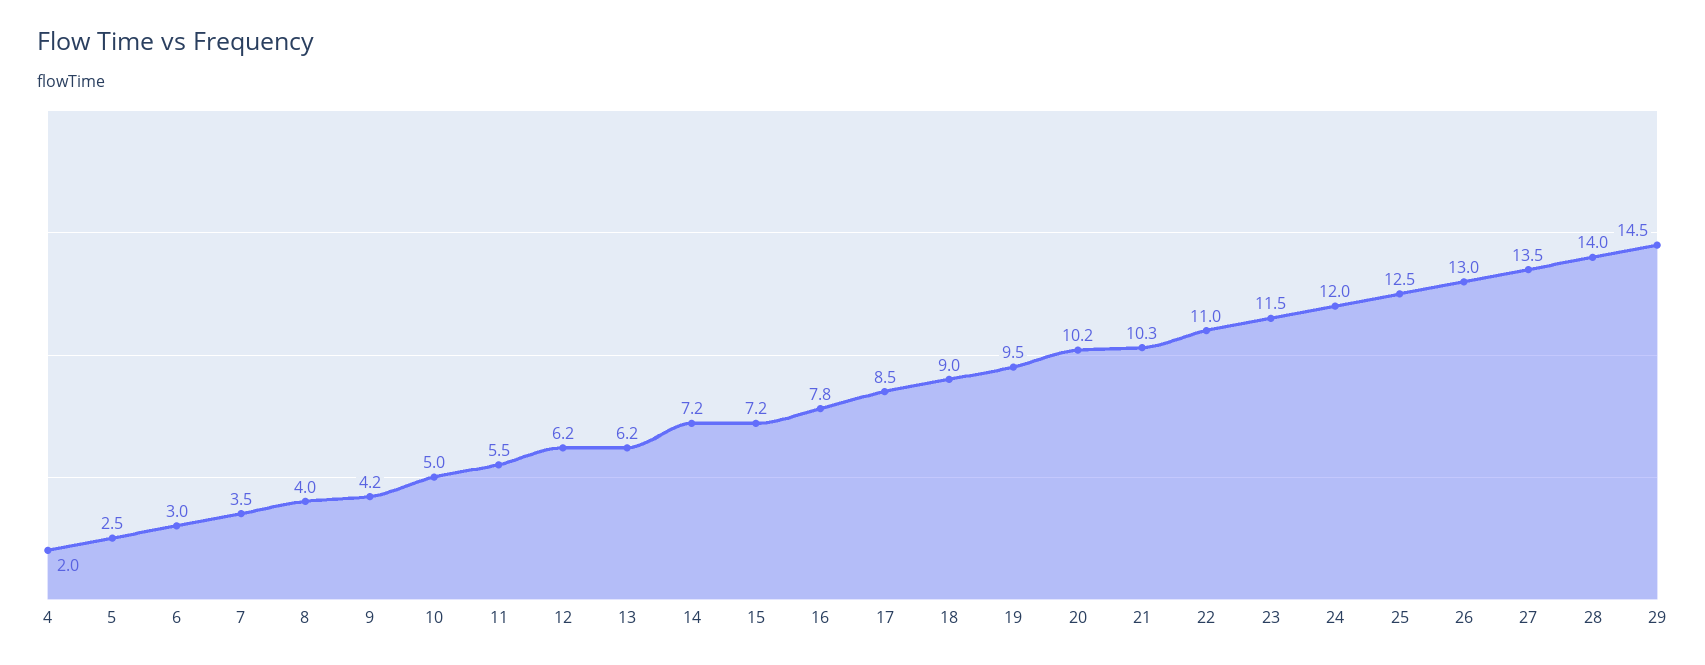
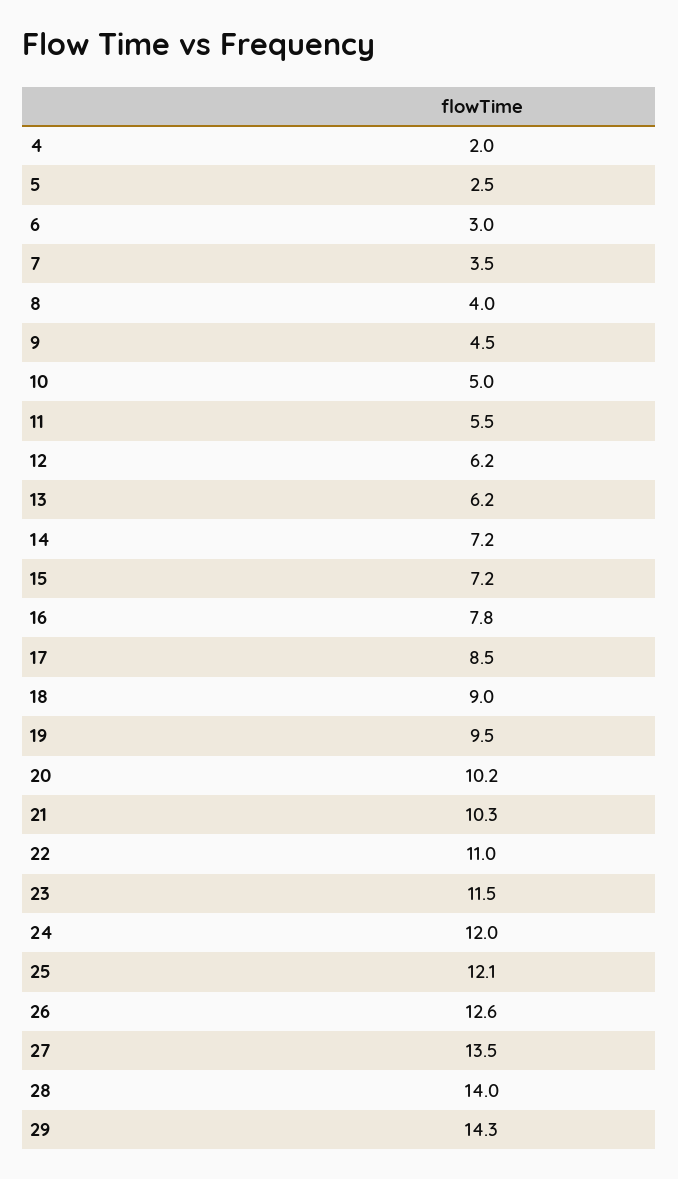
  {
    "4": 2,
    "5": 2.5,
    "6": 3,
    "7": 3.5,
    "8": 4,
-   "9": 4.2,
+   "9": 4.5,
    "10": 5,
    "11": 5.5,
    "12": 6.2,
    "13": 6.2,
    "14": 7.2,
    "15": 7.2,
    "16": 7.8,
    "17": 8.5,
    "18": 9,
    "19": 9.5,
    "20": 10.2,
    "21": 10.3,
    "22": 11,
    "23": 11.5,
    "24": 12,
-   "25": 12.5,
+   "25": 12.1,
-   "26": 13,
+   "26": 12.6,
    "27": 13.5,
    "28": 14,
-   "29": 14.5
+   "29": 14.3
  }

